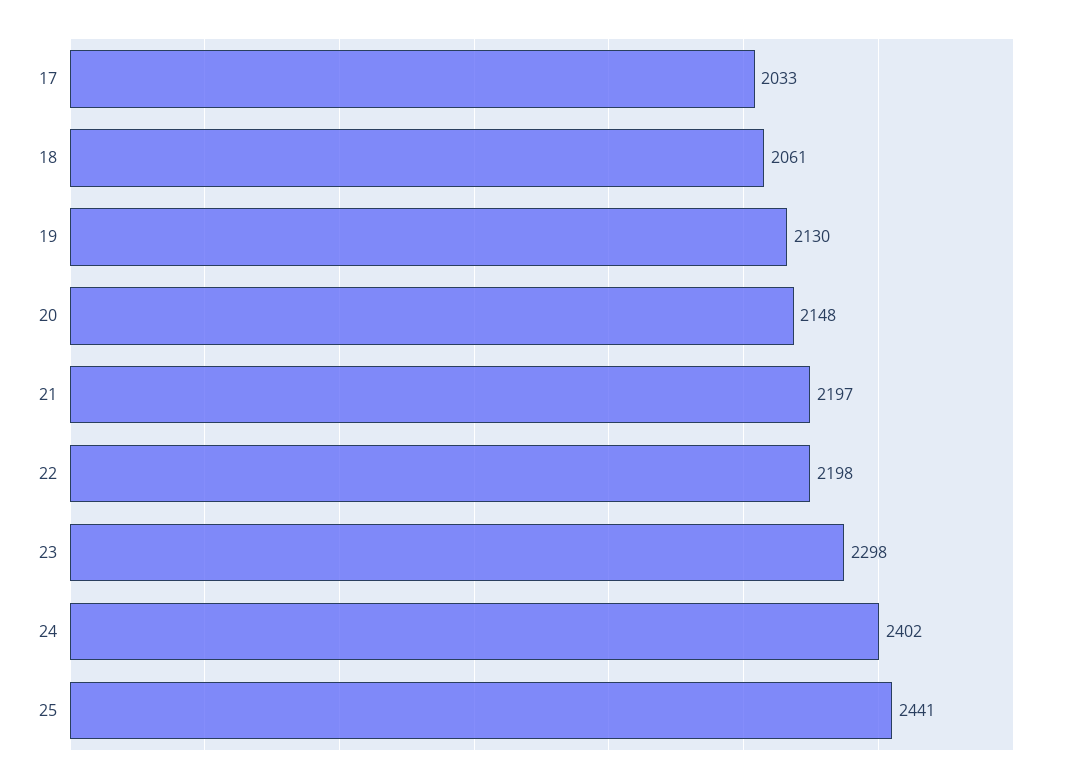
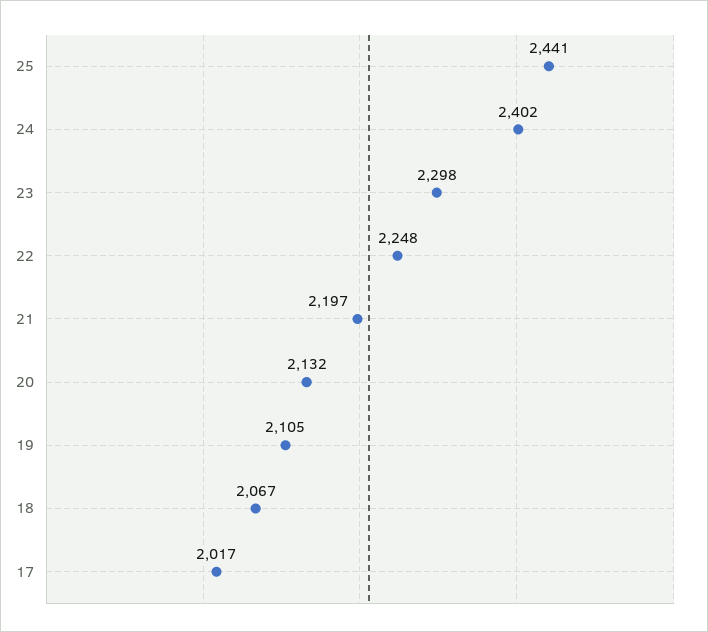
  {
-   "17": 2033,
+   "17": 2017,
-   "18": 2061,
+   "18": 2067,
-   "19": 2130,
+   "19": 2105,
-   "20": 2148,
+   "20": 2132,
    "21": 2197,
-   "22": 2198,
+   "22": 2248,
    "23": 2298,
    "24": 2402,
    "25": 2441
  }

